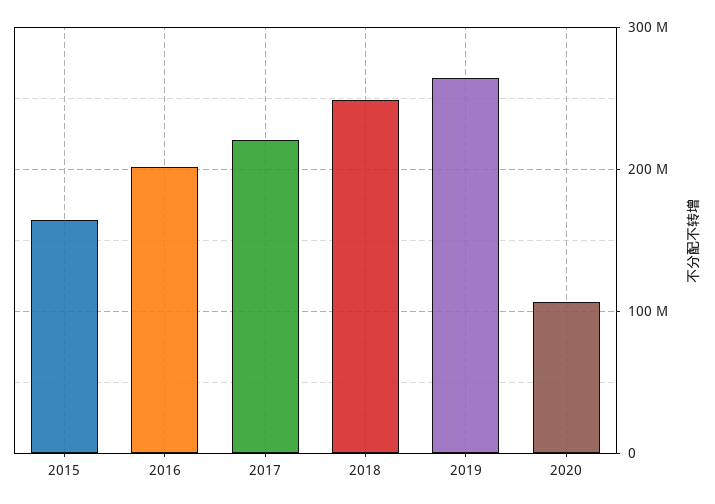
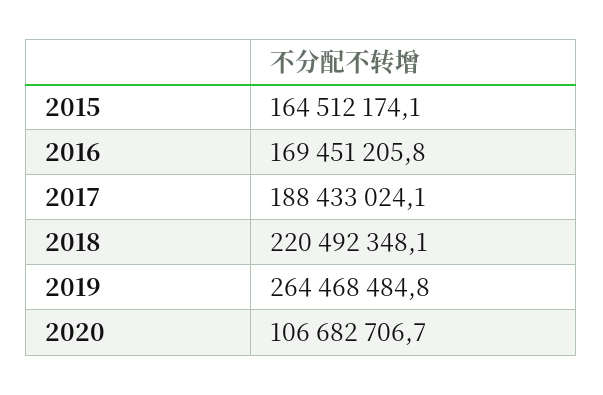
  {
    "2015": 164512174.1,
-   "2016": 200000000,
+   "2016": 169451205.8,
-   "2017": 220000000,
+   "2017": 188433024.1,
-   "2018": 250000000,
+   "2018": 220492348.1,
    "2019": 264468484.8,
    "2020": 106682706.7
  }

